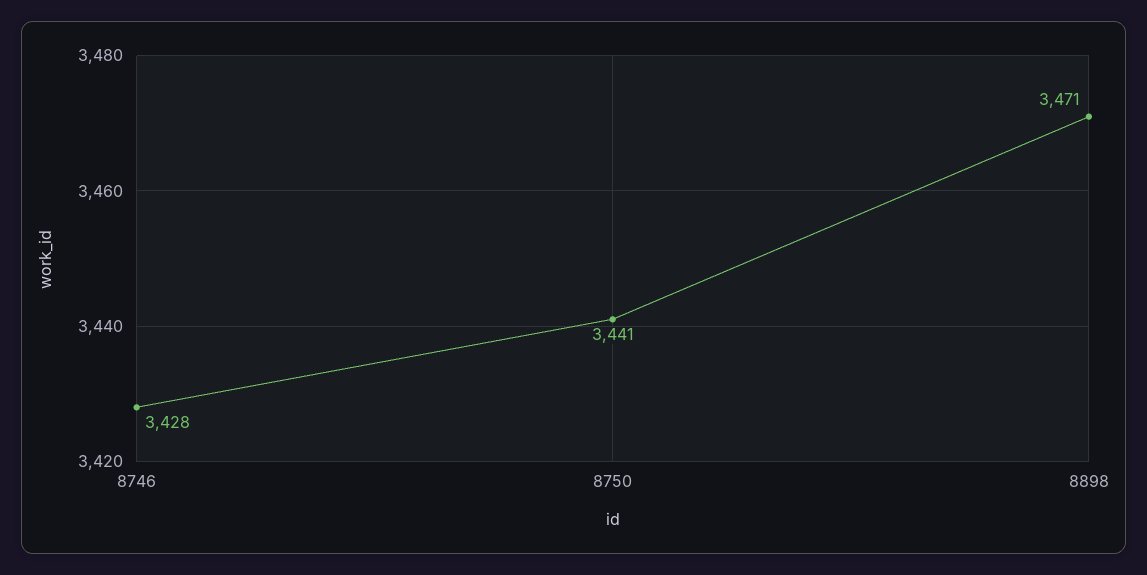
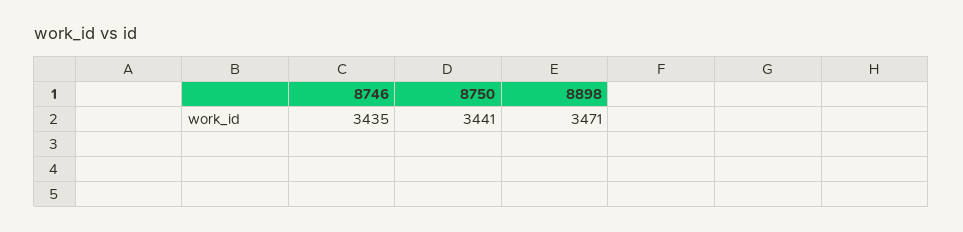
  {
-   "8746": 3428,
+   "8746": 3435,
    "8750": 3441,
    "8898": 3471
  }

